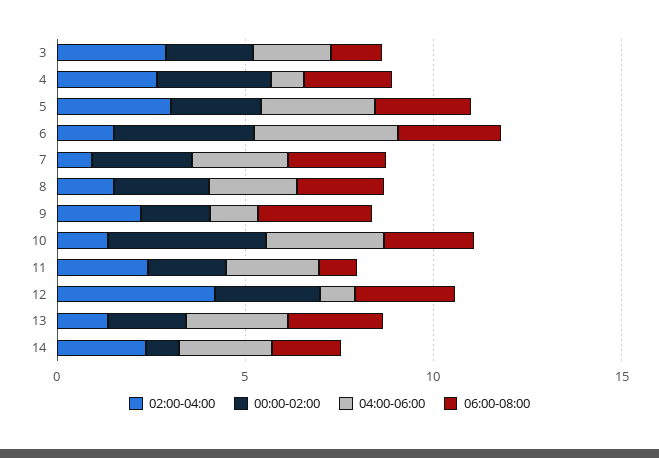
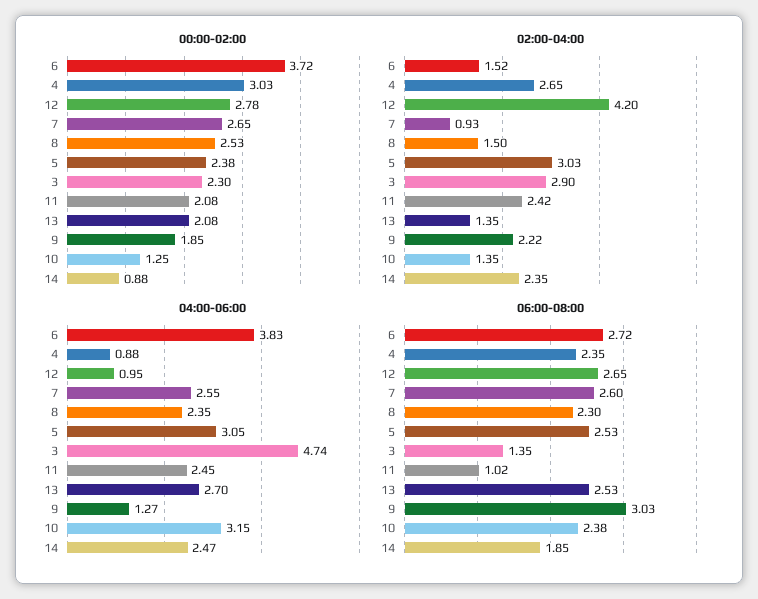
  {
    "02:00-04:00": {
      "3": 2.9,
      "4": 2.65,
      "5": 3.03,
      "6": 1.52,
      "7": 0.93,
      "8": 1.5,
      "9": 2.22,
      "10": 1.35,
      "11": 2.42,
      "12": 4.2,
      "13": 1.35,
      "14": 2.35
    },
    "00:00-02:00": {
      "3": 2.3,
      "4": 3.03,
      "5": 2.38,
      "6": 3.72,
      "7": 2.65,
      "8": 2.53,
      "9": 1.85,
-     "10": 4,
+     "10": 1.25,
      "11": 2.08,
      "12": 2.78,
      "13": 2.08,
      "14": 0.88
    },
    "04:00-06:00": {
-     "3": 2,
+     "3": 4.74,
      "4": 0.88,
      "5": 3.05,
      "6": 3.83,
      "7": 2.55,
      "8": 2.35,
      "9": 1.27,
      "10": 3.15,
      "11": 2.45,
      "12": 0.95,
      "13": 2.7,
      "14": 2.47
    },
    "06:00-08:00": {
      "3": 1.35,
      "4": 2.35,
      "5": 2.53,
      "6": 2.72,
      "7": 2.6,
      "8": 2.3,
      "9": 3.03,
      "10": 2.38,
      "11": 1.02,
      "12": 2.65,
      "13": 2.53,
      "14": 1.85
    }
  }

